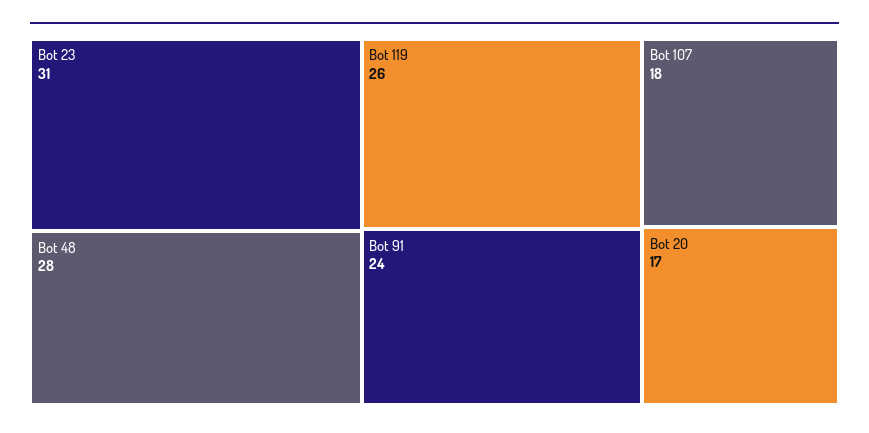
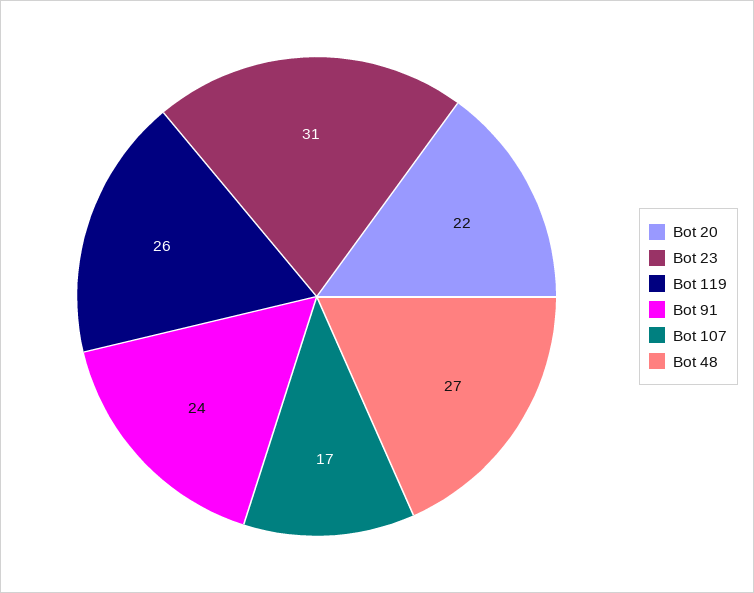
  {
    "Bot 23": 31,
-   "Bot 48": 28,
+   "Bot 48": 27,
    "Bot 119": 26,
    "Bot 91": 24,
-   "Bot 107": 18,
+   "Bot 107": 17,
-   "Bot 20": 17
+   "Bot 20": 22
  }

